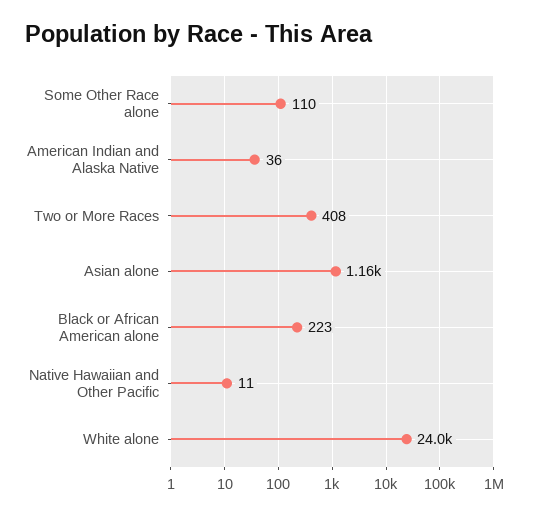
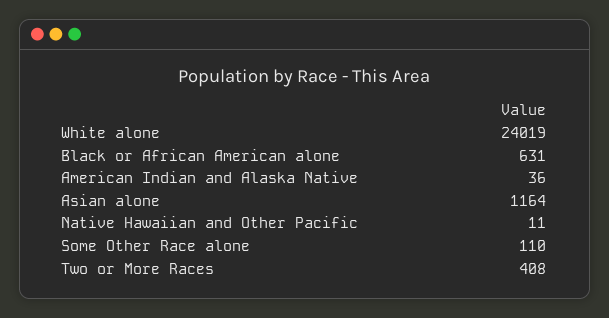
  {
    "Some Other Race alone": 110,
    "American Indian and Alaska Native": 36,
    "Two or More Races": 408,
    "Asian alone": 1164,
-   "Black or African American alone": 223,
+   "Black or African American alone": 631,
    "Native Hawaiian and Other Pacific": 11,
    "White alone": 24019
  }

